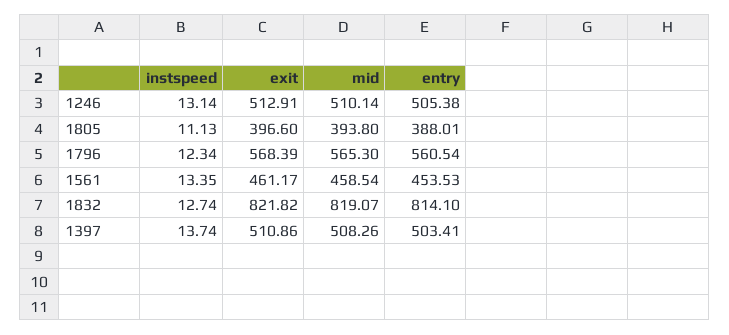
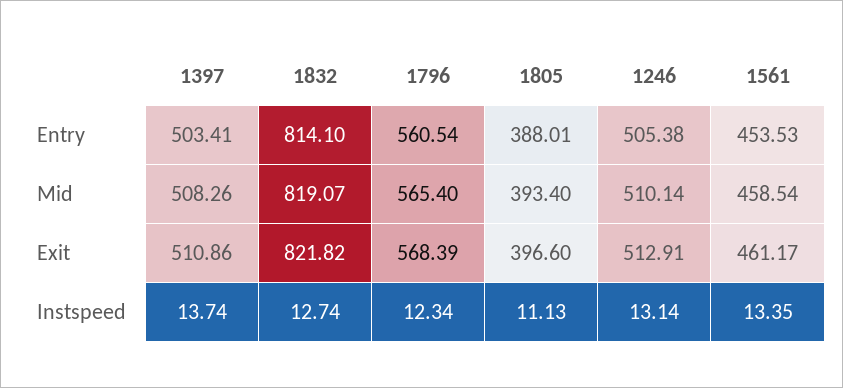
  {
    "instspeed": {
      "1246": 13.14,
      "1805": 11.13,
      "1796": 12.34,
      "1561": 13.35,
      "1832": 12.74,
      "1397": 13.74
    },
    "exit": {
      "1246": 512.91,
      "1805": 396.6,
      "1796": 568.39,
      "1561": 461.17,
      "1832": 821.82,
      "1397": 510.86
    },
    "mid": {
      "1246": 510.14,
-     "1805": 393.8,
+     "1805": 393.4,
-     "1796": 565.3,
+     "1796": 565.4,
      "1561": 458.54,
      "1832": 819.07,
      "1397": 508.26
    },
    "entry": {
      "1246": 505.38,
      "1805": 388.01,
      "1796": 560.54,
      "1561": 453.53,
      "1832": 814.1,
      "1397": 503.41
    }
  }

